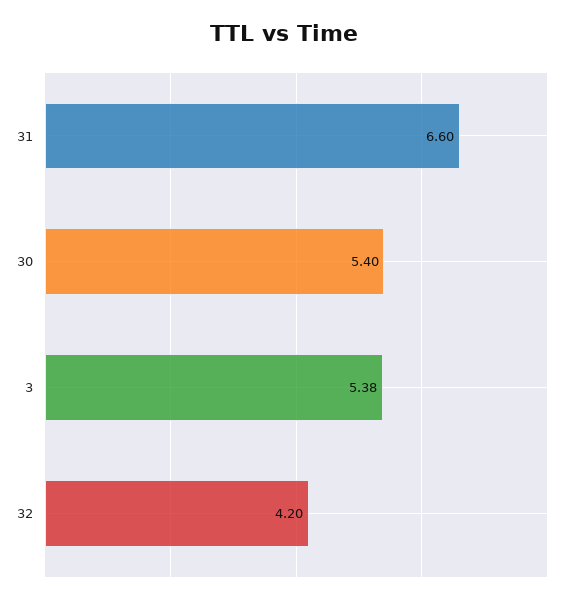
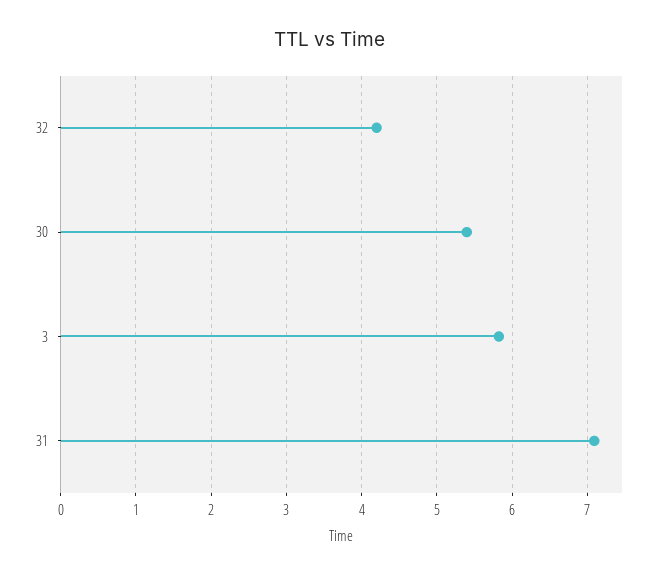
  {
-   "31": 6.6,
+   "31": 7.1,
    "30": 5.4,
-   "3": 5.38,
+   "3": 5.8,
    "32": 4.2
  }

